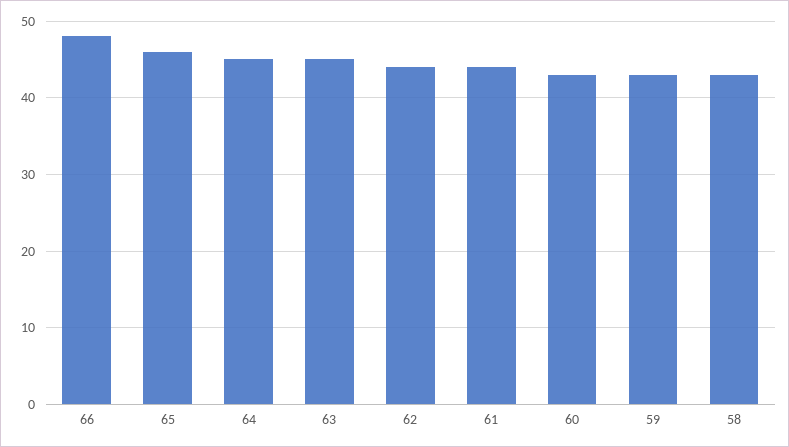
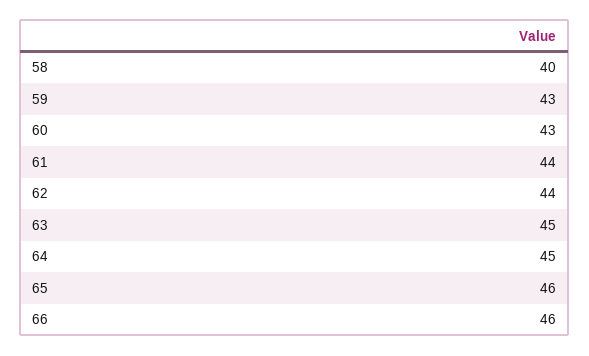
  {
-   "66": 48,
+   "66": 46,
    "65": 46,
    "64": 45,
    "63": 45,
    "62": 44,
    "61": 44,
    "60": 43,
    "59": 43,
-   "58": 43
+   "58": 40
  }

